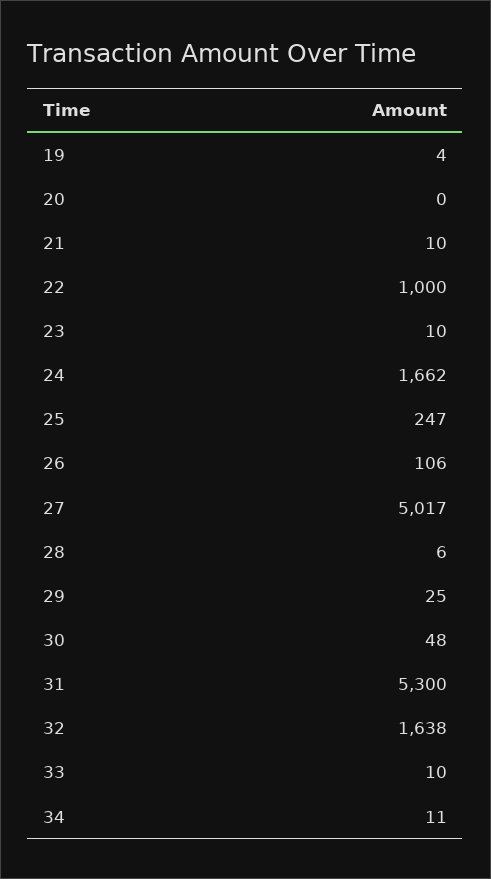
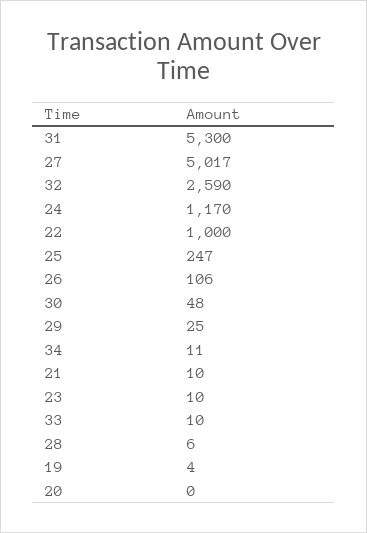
  {
    "19": 4,
    "20": 0,
    "21": 10,
    "22": 1000,
    "23": 10,
-   "24": 1662,
+   "24": 1170,
    "25": 247,
    "26": 106,
    "27": 5017,
    "28": 6,
    "29": 25,
    "30": 48,
    "31": 5300,
-   "32": 1638,
+   "32": 2590,
    "33": 10,
    "34": 11
  }

